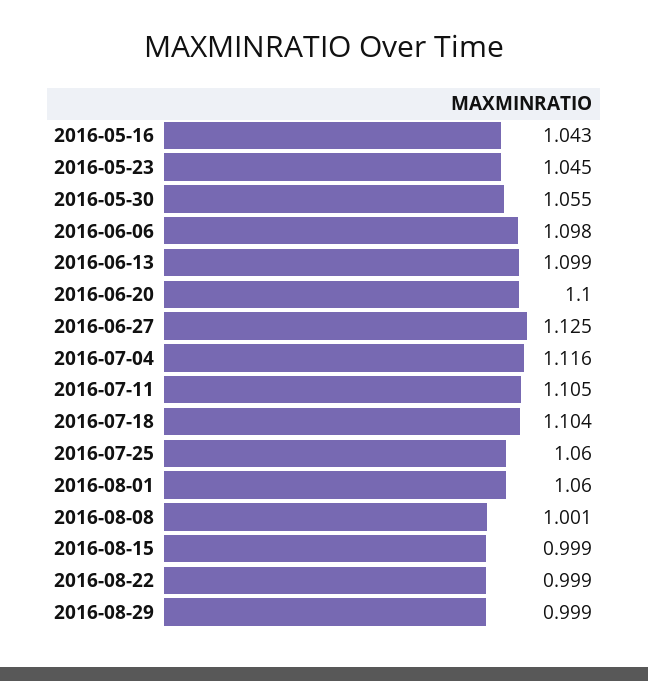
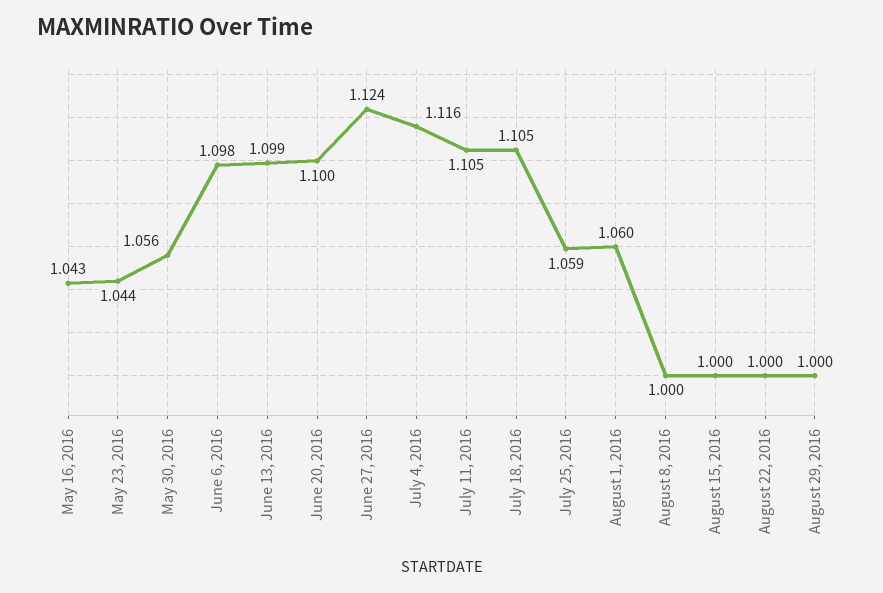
  {
    "2016-05-16": 1.043,
-   "2016-05-23": 1.045,
+   "2016-05-23": 1.044,
-   "2016-05-30": 1.055,
+   "2016-05-30": 1.056,
    "2016-06-06": 1.098,
    "2016-06-13": 1.099,
    "2016-06-20": 1.1,
-   "2016-06-27": 1.125,
+   "2016-06-27": 1.124,
    "2016-07-04": 1.116,
    "2016-07-11": 1.105,
-   "2016-07-18": 1.104,
+   "2016-07-18": 1.105,
-   "2016-07-25": 1.06,
+   "2016-07-25": 1.059,
    "2016-08-01": 1.06,
-   "2016-08-08": 1.001,
+   "2016-08-08": 1,
-   "2016-08-15": 0.999,
+   "2016-08-15": 1,
-   "2016-08-22": 0.999,
+   "2016-08-22": 1,
-   "2016-08-29": 0.999
+   "2016-08-29": 1
  }

